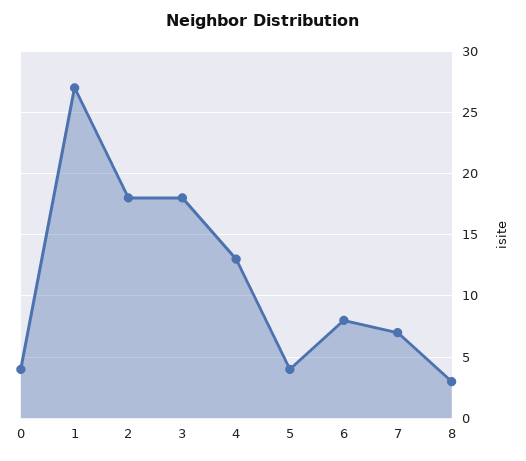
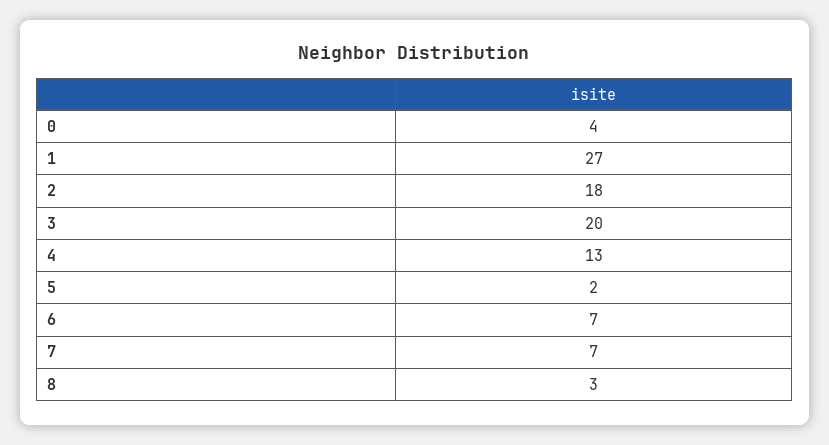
  {
    "0": 4,
    "1": 27,
    "2": 18,
-   "3": 18,
+   "3": 20,
    "4": 13,
-   "5": 4,
+   "5": 2,
-   "6": 8,
+   "6": 7,
    "7": 7,
    "8": 3
  }

